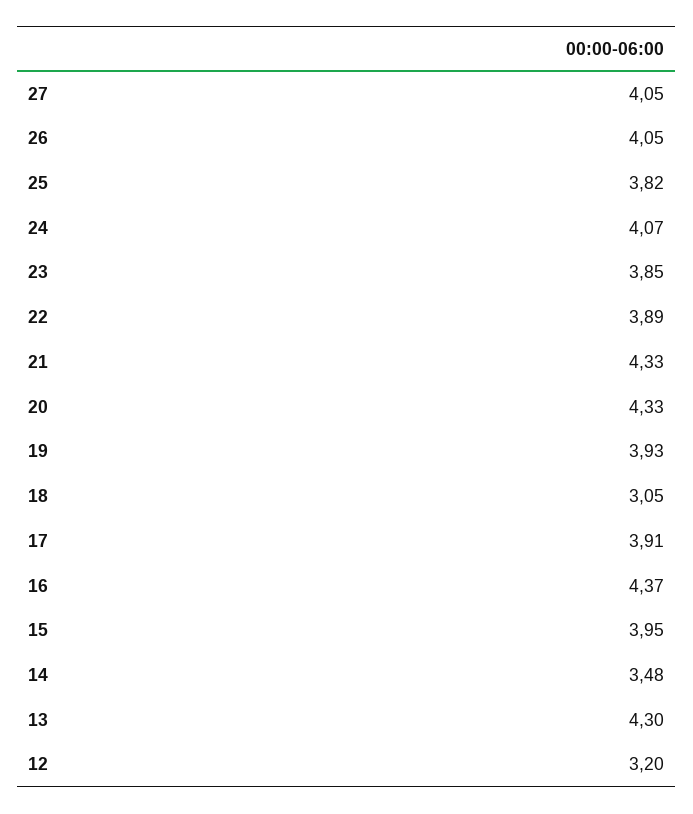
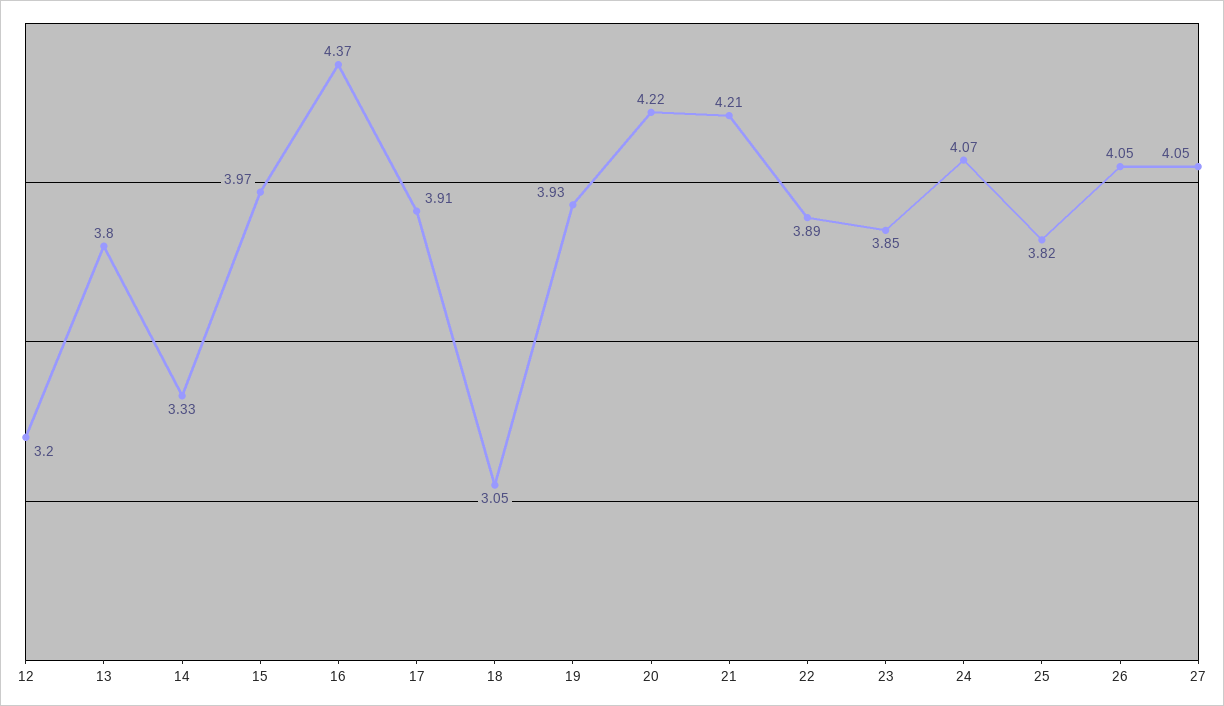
  {
    "27": 4.05,
    "26": 4.05,
    "25": 3.82,
    "24": 4.07,
    "23": 3.85,
    "22": 3.89,
-   "21": 4.33,
+   "21": 4.21,
-   "20": 4.33,
+   "20": 4.22,
    "19": 3.93,
    "18": 3.05,
    "17": 3.91,
    "16": 4.37,
-   "15": 3.95,
+   "15": 3.97,
-   "14": 3.48,
+   "14": 3.33,
-   "13": 4.3,
+   "13": 3.8,
    "12": 3.2
  }

